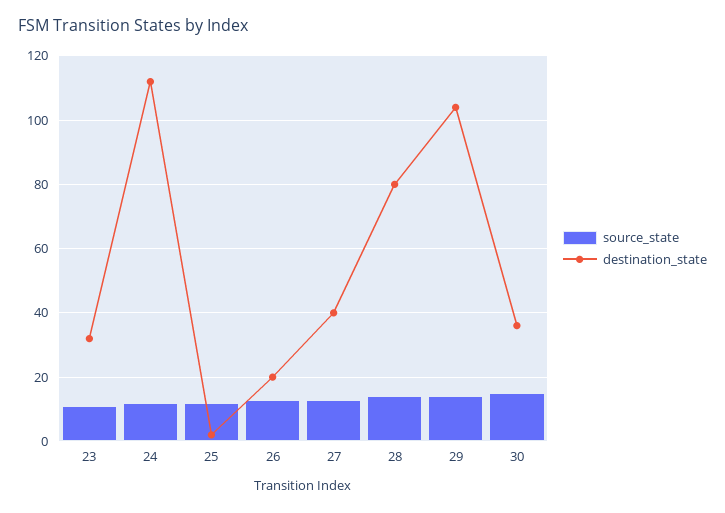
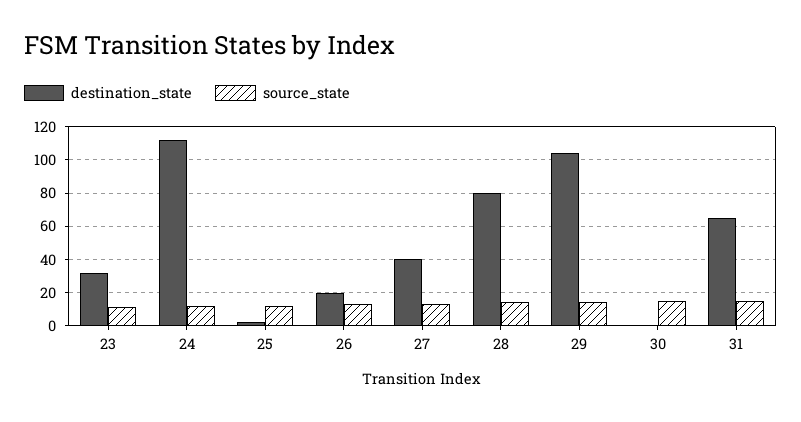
  {
    "source_state": {
      "23": 10,
      "24": 10,
      "25": 10,
      "26": 15,
      "27": 15,
      "28": 15,
      "29": 15,
-     "30": 15
+     "30": 15,
+     "31": 15
    },
    "destination_state": {
      "23": 30,
      "24": 110,
      "25": 0,
      "26": 20,
      "27": 40,
      "28": 80,
      "29": 105,
-     "30": 35
+     "30": 0,
+     "31": 65
    }
  }

